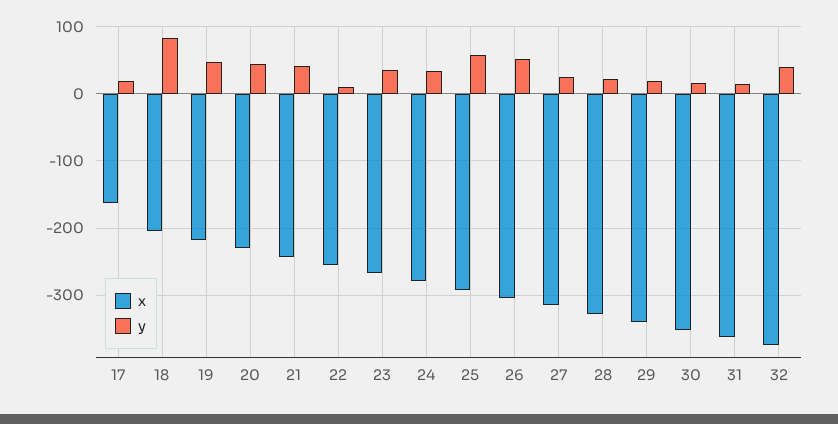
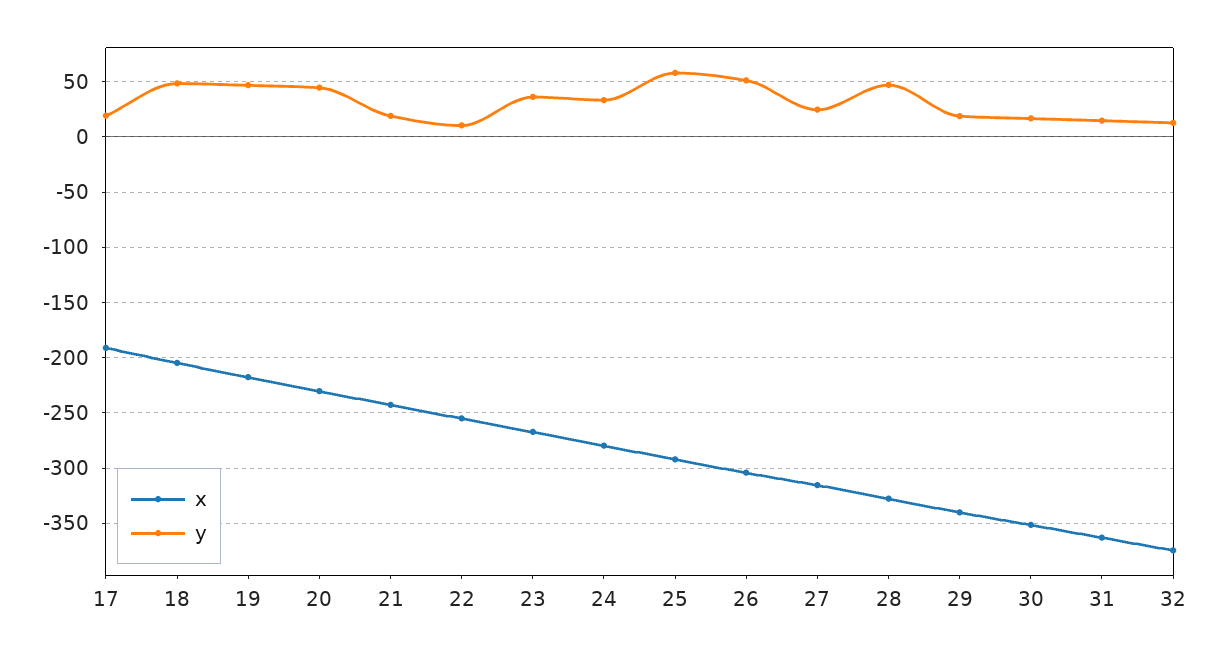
  {
    "x": {
-     "17": -160,
+     "17": -190,
      "18": -200,
      "19": -220,
      "20": -230,
      "21": -240,
      "22": -250,
      "23": -270,
      "24": -280,
      "25": -290,
      "26": -300,
      "27": -320,
      "28": -330,
      "29": -340,
      "30": -350,
      "31": -360,
      "32": -370
    },
    "y": {
      "17": 20,
-     "18": 80,
+     "18": 50,
      "19": 50,
      "20": 40,
-     "21": 40,
+     "21": 20,
      "22": 10,
      "23": 40,
      "24": 30,
      "25": 60,
      "26": 50,
      "27": 20,
-     "28": 20,
+     "28": 50,
      "29": 20,
      "30": 20,
      "31": 10,
-     "32": 40
+     "32": 10
    }
  }

